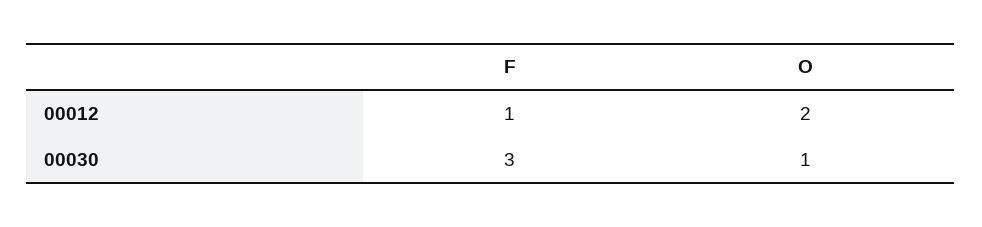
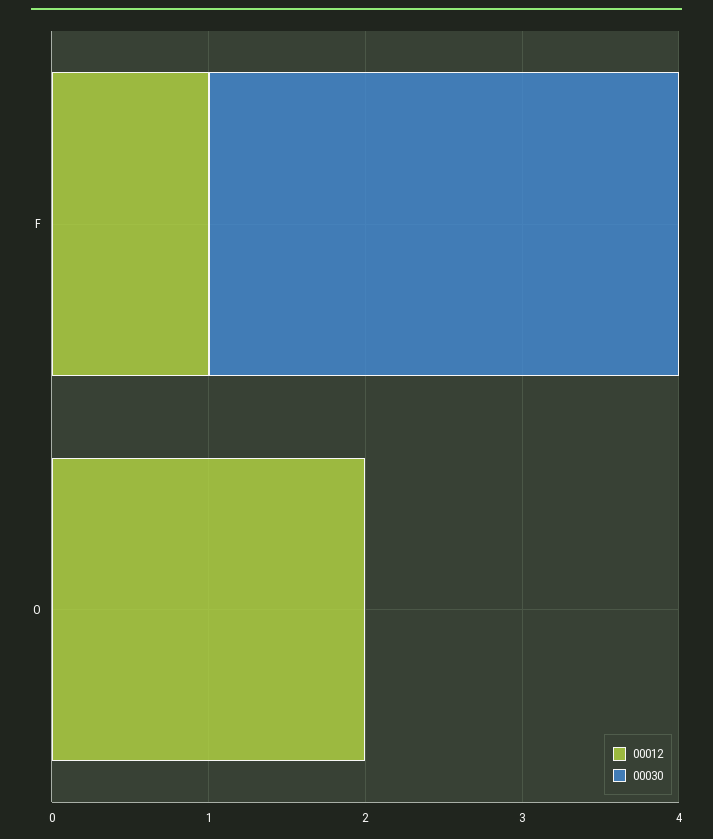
  {
    "00012": {
      "F": 1,
      "O": 2
    },
    "00030": {
      "F": 3,
-     "O": 1
+     "O": 0
    }
  }

